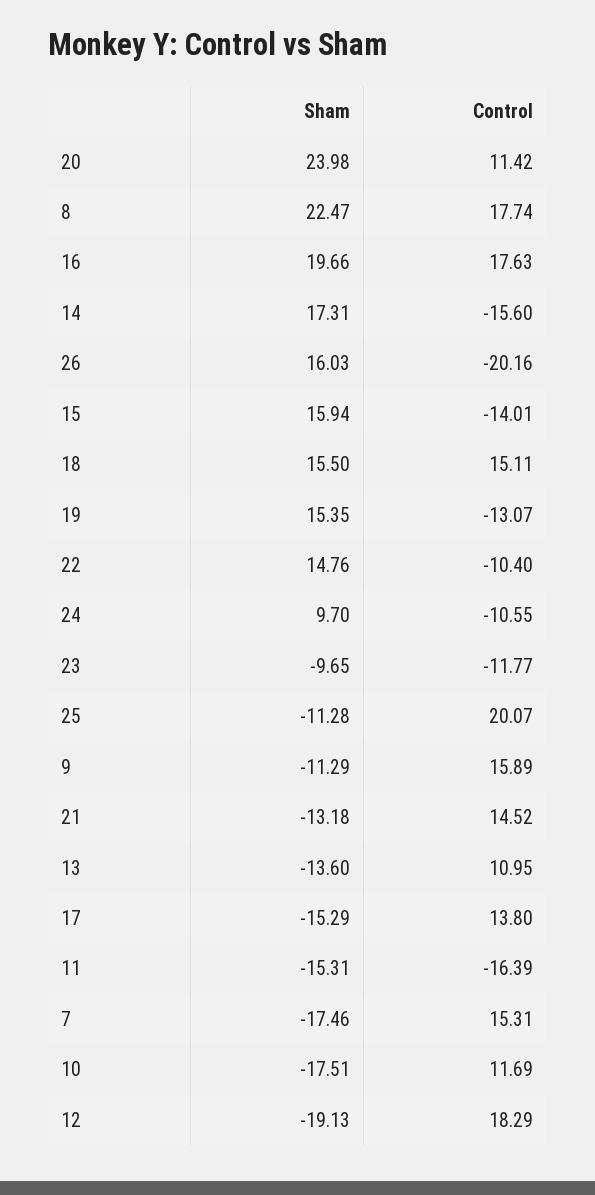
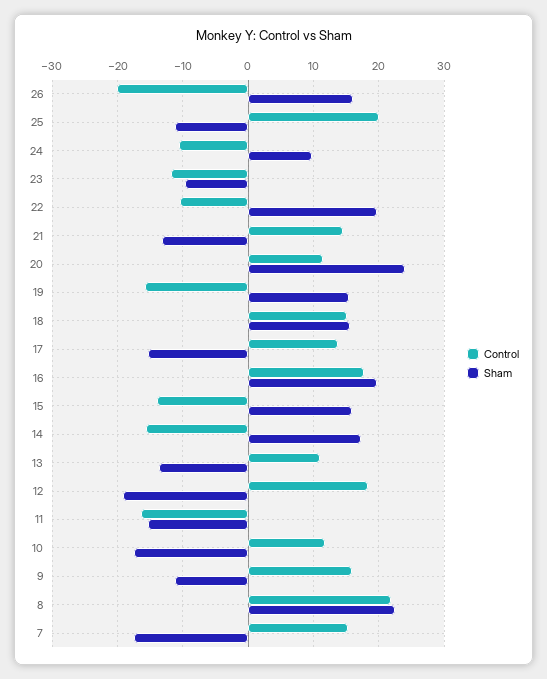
  {
    "Sham": {
      "20": 23.98,
      "8": 22.47,
      "16": 19.66,
      "14": 17.31,
      "26": 16.03,
      "15": 15.94,
      "18": 15.5,
      "19": 15.35,
-     "22": 14.76,
+     "22": 20,
      "24": 9.7,
      "23": -9.65,
      "25": -11.28,
      "9": -11.29,
      "21": -13.18,
      "13": -13.6,
      "17": -15.29,
      "11": -15.31,
      "7": -17.46,
      "10": -17.51,
      "12": -19.13
    },
    "Control": {
      "20": 11.42,
-     "8": 17.74,
+     "8": 22,
      "16": 17.63,
      "14": -15.6,
      "26": -20.16,
      "15": -14.01,
      "18": 15.11,
-     "19": -13.07,
+     "19": -16,
      "22": -10.4,
      "24": -10.55,
      "23": -11.77,
      "25": 20.07,
      "9": 15.89,
      "21": 14.52,
      "13": 10.95,
      "17": 13.8,
      "11": -16.39,
      "7": 15.31,
      "10": 11.69,
      "12": 18.29
    }
  }

